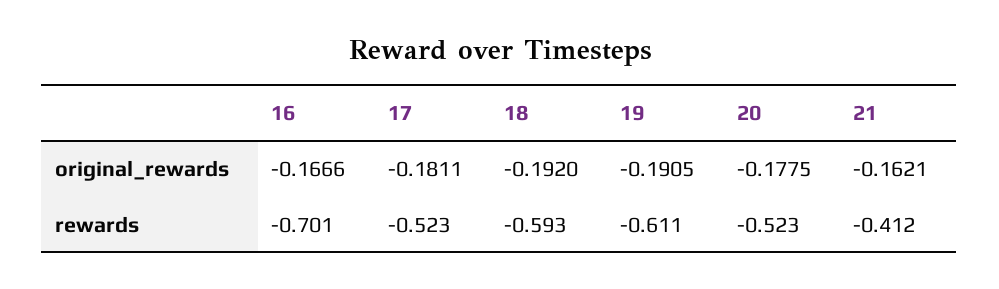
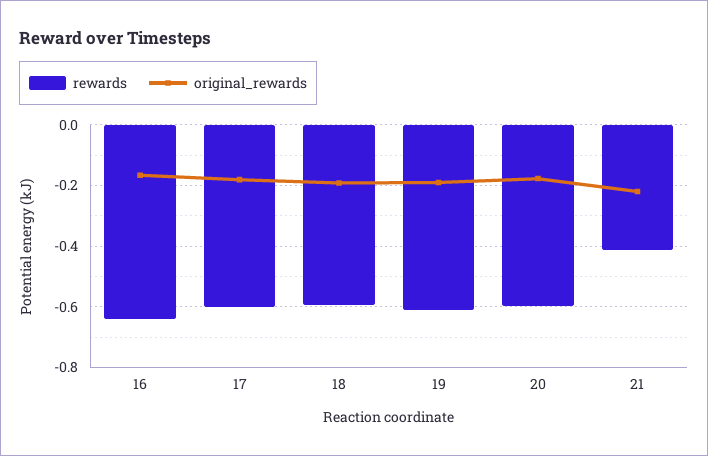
  {
    "original_rewards": {
      "16": -0.1666,
      "17": -0.1811,
      "18": -0.192,
      "19": -0.1905,
      "20": -0.1775,
-     "21": -0.1621
+     "21": -0.22
    },
    "rewards": {
-     "16": -0.701,
+     "16": -0.64,
-     "17": -0.523,
+     "17": -0.6,
      "18": -0.593,
      "19": -0.611,
-     "20": -0.523,
+     "20": -0.6,
      "21": -0.412
    }
  }

